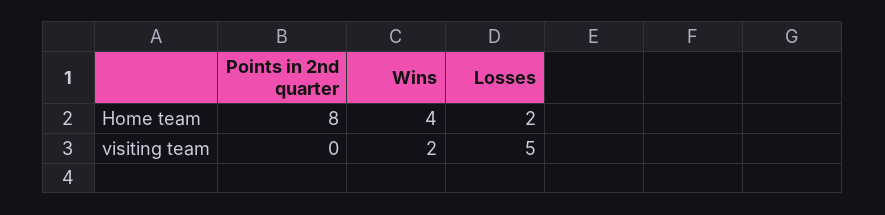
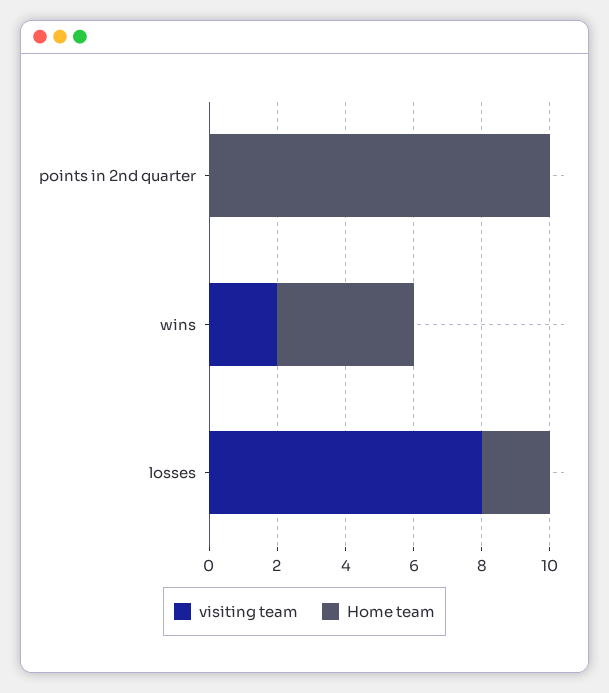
  {
    "Home team": {
-     "Points in 2nd quarter": 8,
+     "Points in 2nd quarter": 10,
      "Wins": 4,
      "Losses": 2
    },
    "visiting team": {
      "Points in 2nd quarter": 0,
      "Wins": 2,
-     "Losses": 5
+     "Losses": 8
    }
  }

